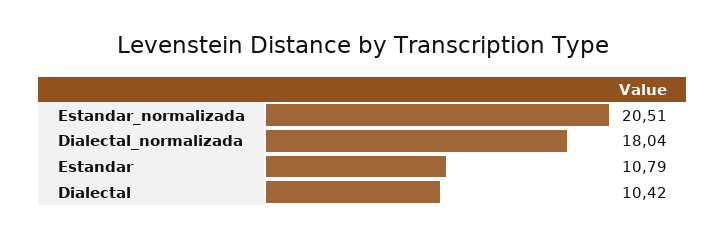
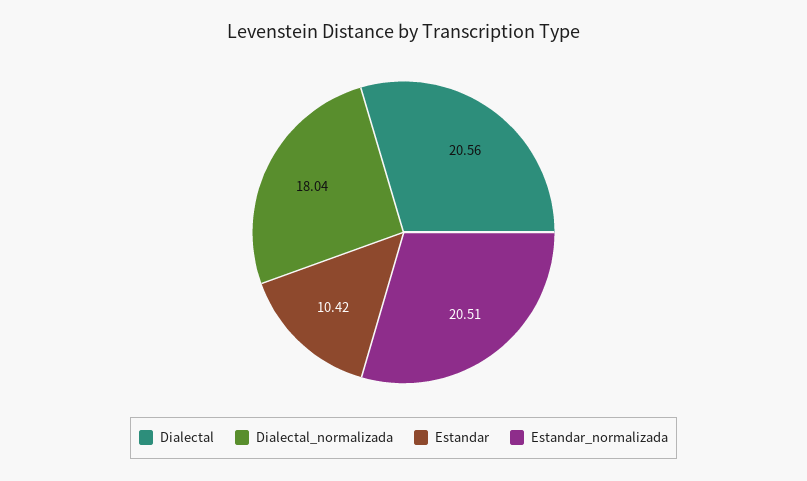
  {
    "Estandar_normalizada": 20.51,
    "Dialectal_normalizada": 18.04,
-   "Estandar": 10.79,
+   "Estandar": 10.42,
-   "Dialectal": 10.42
+   "Dialectal": 20.56
  }

